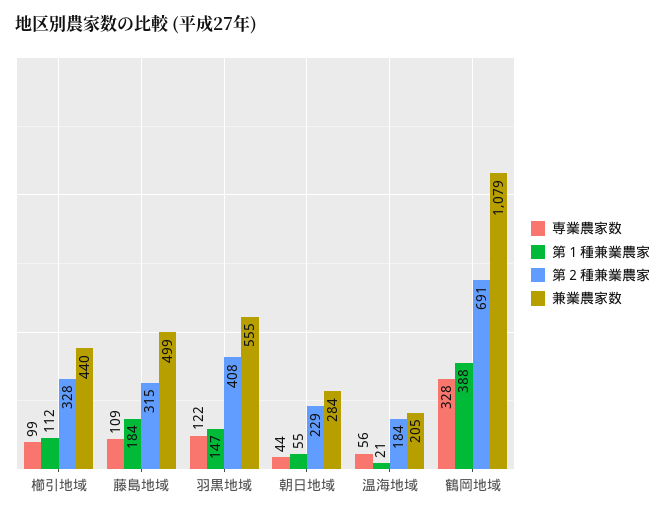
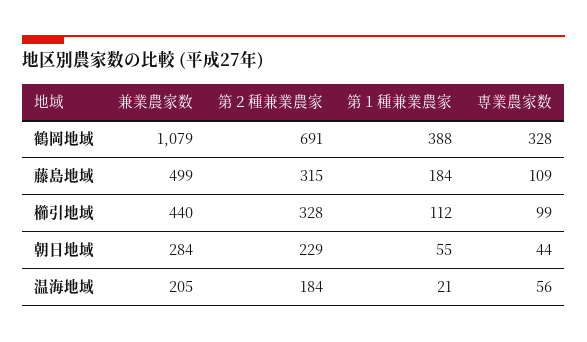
  {
    "専業農家数": {
      "櫛引地域": 99,
      "藤島地域": 109,
-     "羽黒地域": 122,
      "朝日地域": 44,
      "温海地域": 56,
      "鶴岡地域": 328
    },
    "第１種兼業農家": {
      "櫛引地域": 112,
      "藤島地域": 184,
-     "羽黒地域": 147,
      "朝日地域": 55,
      "温海地域": 21,
      "鶴岡地域": 388
    },
    "第２種兼業農家": {
      "櫛引地域": 328,
      "藤島地域": 315,
-     "羽黒地域": 408,
      "朝日地域": 229,
      "温海地域": 184,
      "鶴岡地域": 691
    },
    "兼業農家数": {
      "櫛引地域": 440,
      "藤島地域": 499,
-     "羽黒地域": 555,
      "朝日地域": 284,
      "温海地域": 205,
      "鶴岡地域": 1079
    }
  }

